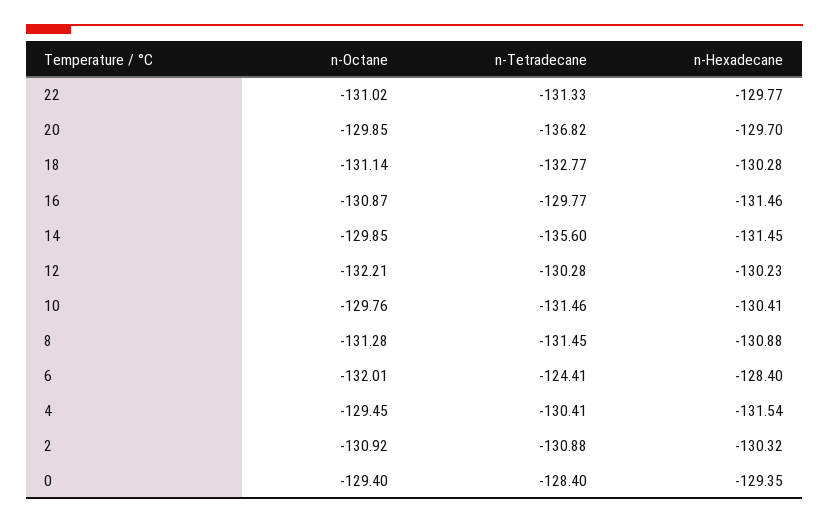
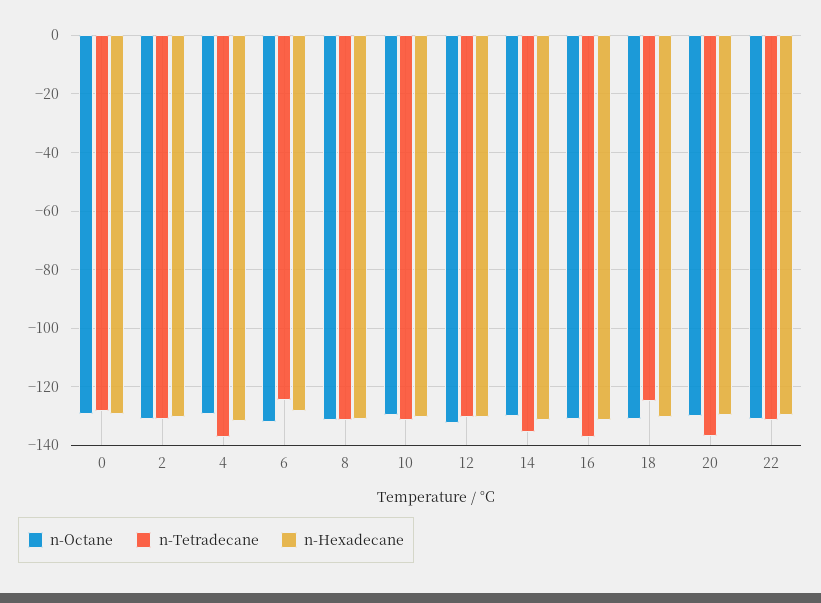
  {
    "n-Octane": {
      "22": -131.02,
      "20": -129.85,
      "18": -131.14,
      "16": -130.87,
      "14": -129.85,
      "12": -132.21,
      "10": -129.76,
      "8": -131.28,
      "6": -132.01,
      "4": -129.45,
      "2": -130.92,
      "0": -129.4
    },
    "n-Tetradecane": {
      "22": -131.33,
      "20": -136.82,
-     "18": -132.77,
+     "18": -125,
-     "16": -129.77,
+     "16": -137.5,
      "14": -135.6,
      "12": -130.28,
      "10": -131.46,
      "8": -131.45,
      "6": -124.41,
-     "4": -130.41,
+     "4": -137.5,
      "2": -130.88,
      "0": -128.4
    },
    "n-Hexadecane": {
      "22": -129.77,
      "20": -129.7,
      "18": -130.28,
      "16": -131.46,
      "14": -131.45,
      "12": -130.23,
      "10": -130.41,
      "8": -130.88,
      "6": -128.4,
      "4": -131.54,
      "2": -130.32,
      "0": -129.35
    }
  }

